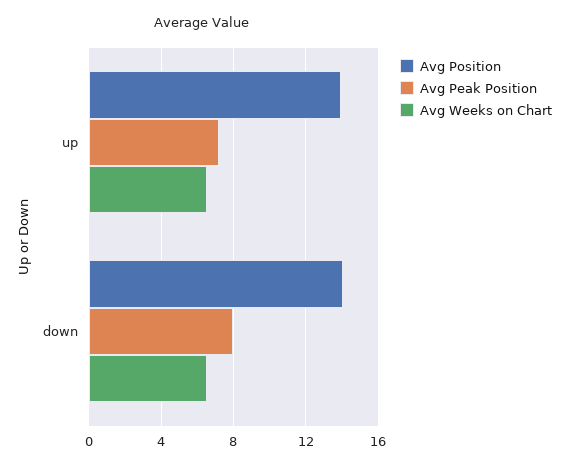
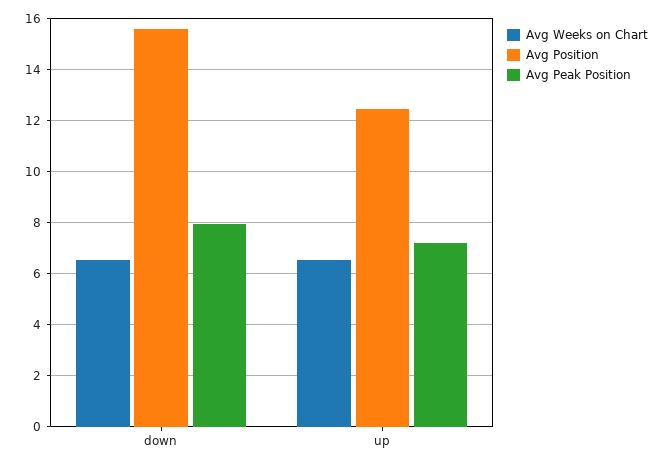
  {
    "Avg Position": {
-     "up": 14,
+     "up": 12.5,
-     "down": 14
+     "down": 15.5
    },
    "Avg Peak Position": {
      "up": 7.25,
      "down": 8
    },
    "Avg Weeks on Chart": {
      "up": 6.5,
      "down": 6.5
    }
  }

